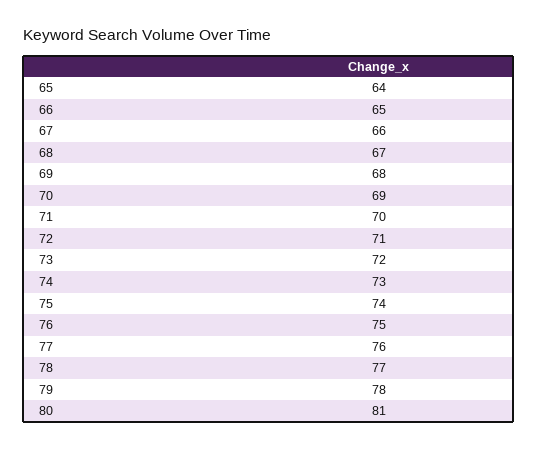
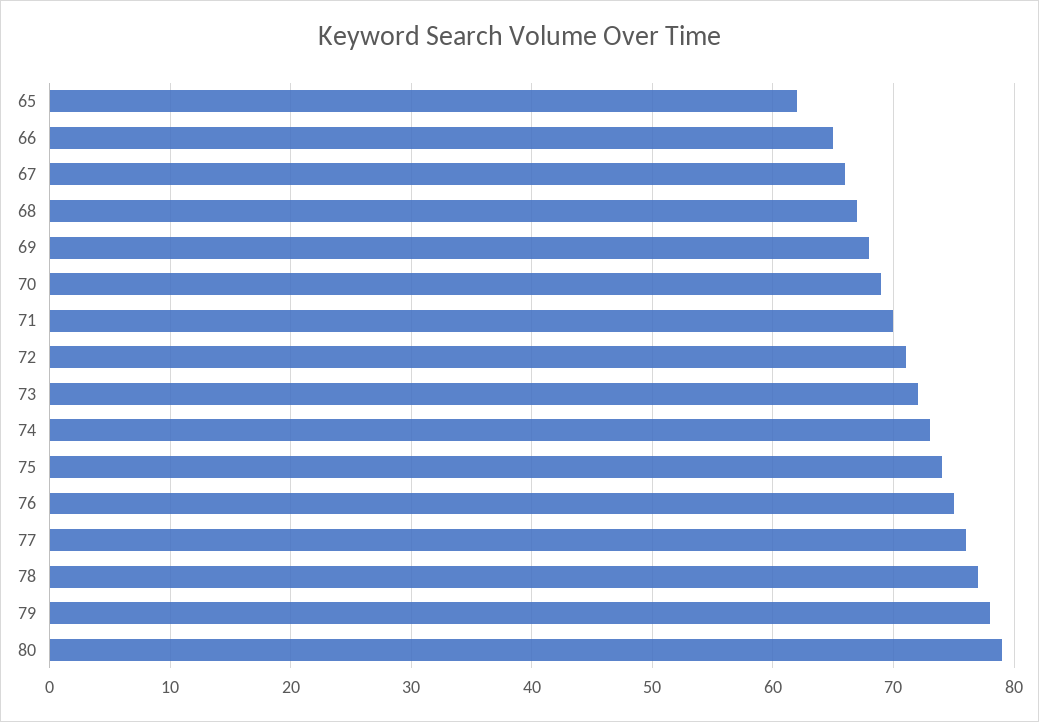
  {
-   "65": 64,
+   "65": 62,
    "66": 65,
    "67": 66,
    "68": 67,
    "69": 68,
    "70": 69,
    "71": 70,
    "72": 71,
    "73": 72,
    "74": 73,
    "75": 74,
    "76": 75,
    "77": 76,
    "78": 77,
    "79": 78,
-   "80": 81
+   "80": 79
  }

